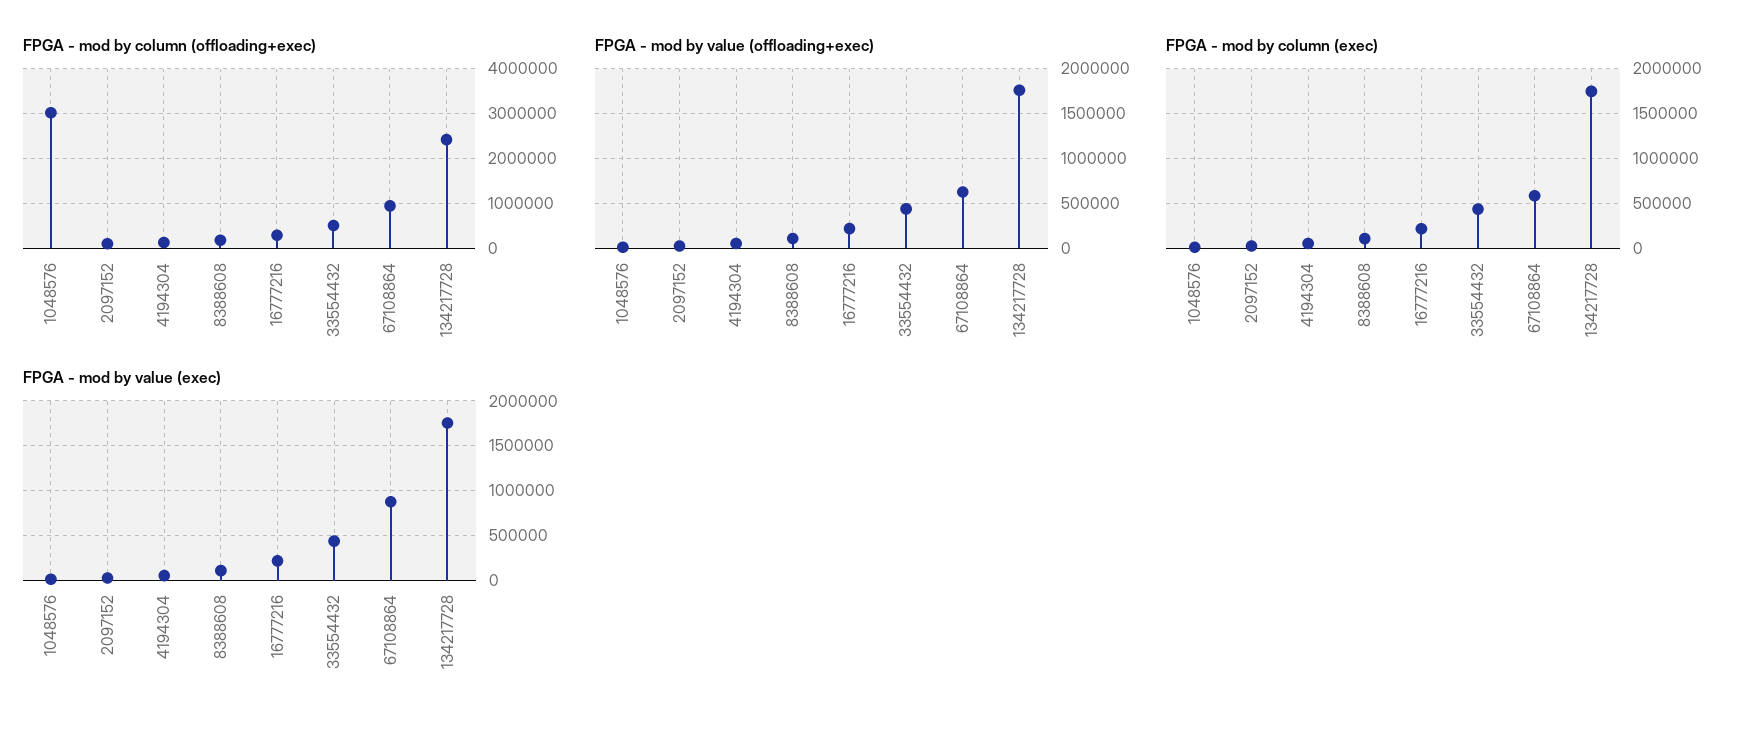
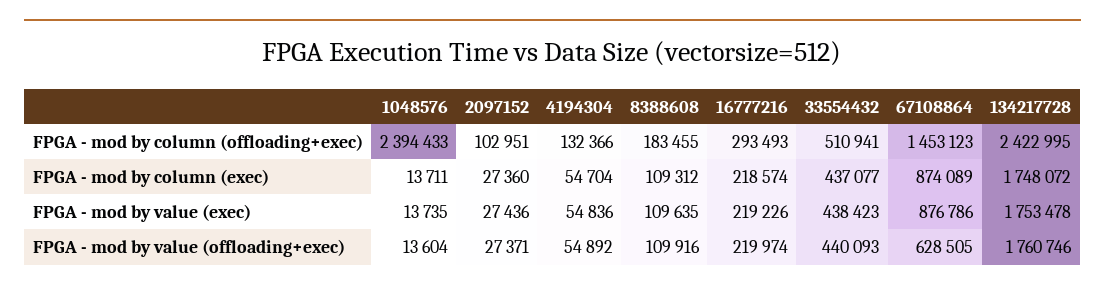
  {
    "FPGA - mod by column (offloading+exec)": {
-     "1048576": 3000000,
+     "1048576": 2394433,
      "2097152": 102951,
      "4194304": 132366,
      "8388608": 183455,
      "16777216": 293493,
      "33554432": 510941,
-     "67108864": 1000000,
+     "67108864": 1453123,
      "134217728": 2422995
    },
    "FPGA - mod by value (offloading+exec)": {
      "1048576": 13604,
      "2097152": 27371,
      "4194304": 54892,
      "8388608": 109916,
      "16777216": 219974,
      "33554432": 440093,
      "67108864": 628505,
      "134217728": 1760746
    },
    "FPGA - mod by column (exec)": {
      "1048576": 13711,
      "2097152": 27360,
      "4194304": 54704,
      "8388608": 109312,
      "16777216": 218574,
      "33554432": 437077,
-     "67108864": 600000,
+     "67108864": 874089,
      "134217728": 1748072
    },
    "FPGA - mod by value (exec)": {
      "1048576": 13735,
      "2097152": 27436,
      "4194304": 54836,
      "8388608": 109635,
      "16777216": 219226,
      "33554432": 438423,
      "67108864": 876786,
      "134217728": 1753478
    }
  }

